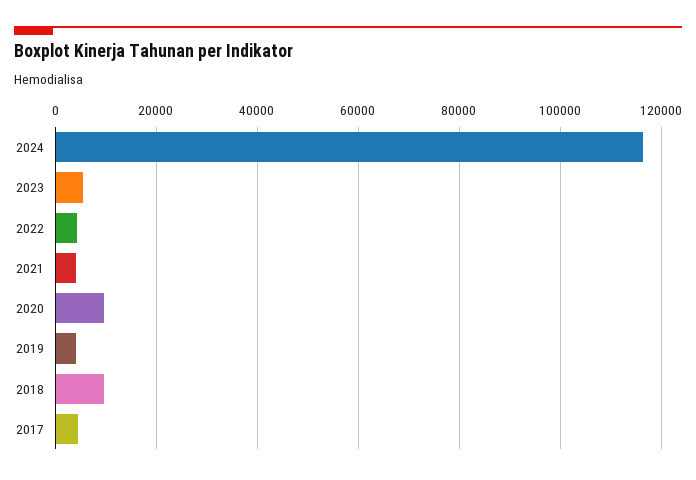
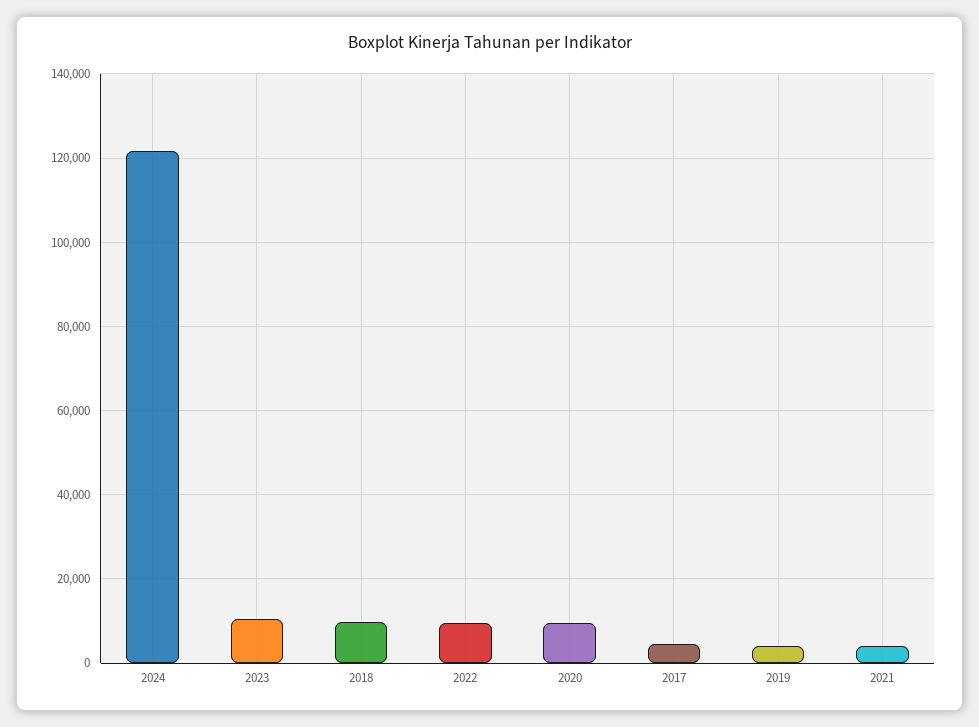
  {
-   "2024": 116000,
+   "2024": 122000,
-   "2023": 6000,
+   "2023": 10000,
-   "2022": 4000,
+   "2022": 10000,
    "2021": 4000,
    "2020": 10000,
    "2019": 4000,
    "2018": 10000,
    "2017": 4000
  }

